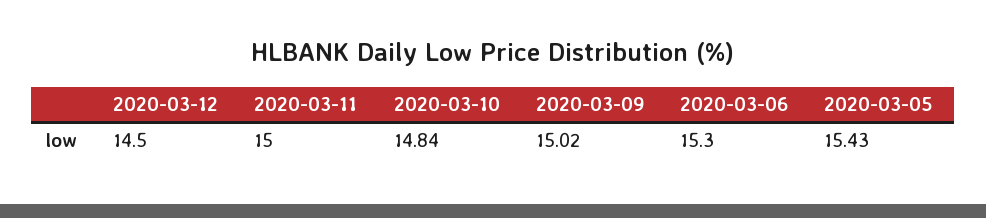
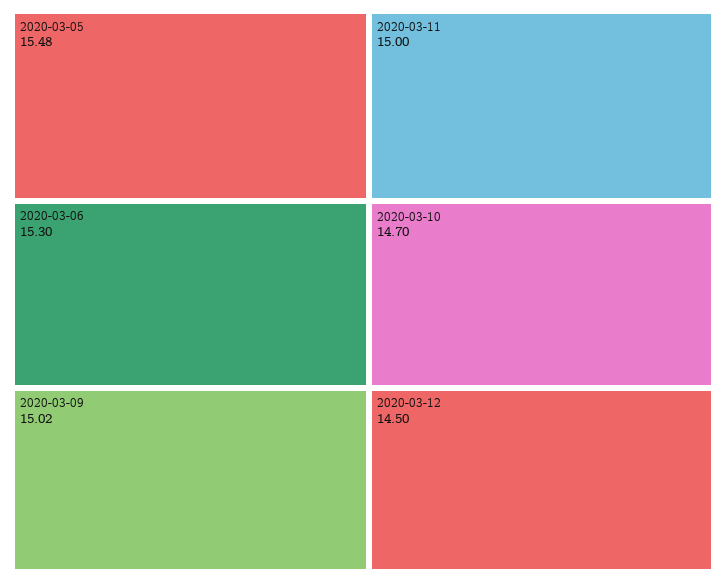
  {
    "2020-03-12": 14.5,
    "2020-03-11": 15,
-   "2020-03-10": 14.84,
+   "2020-03-10": 14.7,
    "2020-03-09": 15.02,
    "2020-03-06": 15.3,
-   "2020-03-05": 15.43
+   "2020-03-05": 15.48
  }

